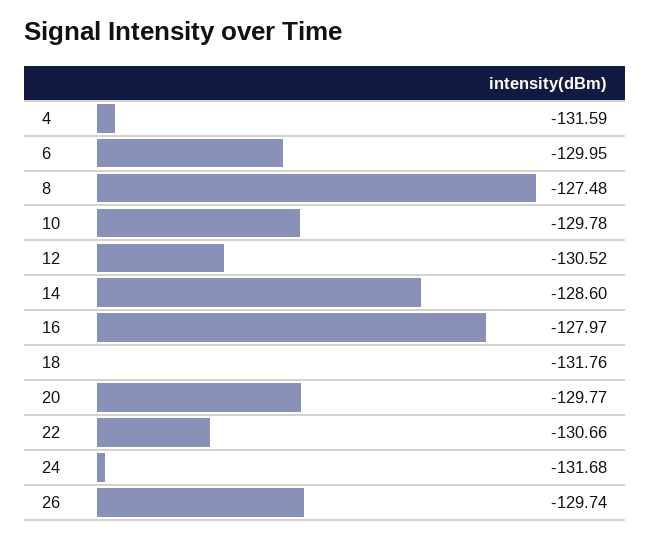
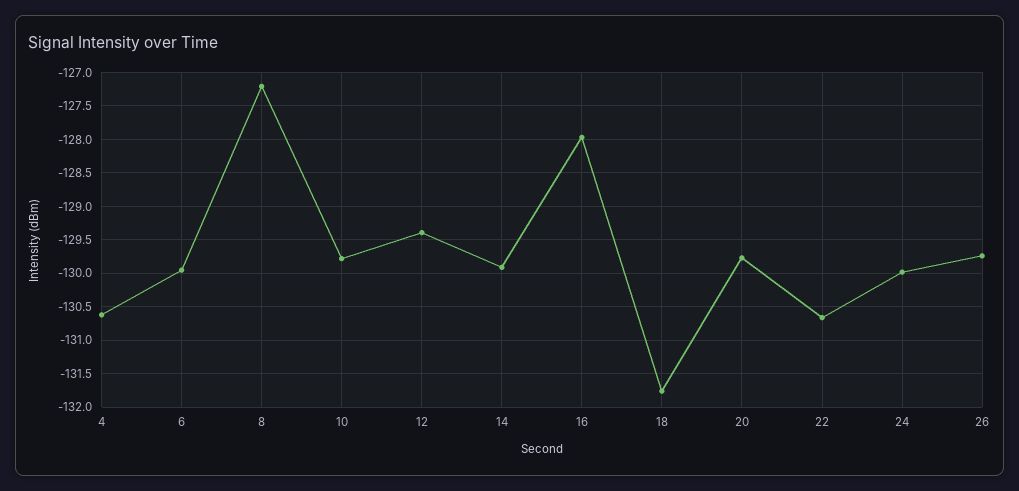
  {
-   "4": -131.59,
+   "4": -130.6,
    "6": -129.95,
-   "8": -127.48,
+   "8": -127.2,
    "10": -129.78,
-   "12": -130.52,
+   "12": -129.4,
-   "14": -128.6,
+   "14": -129.9,
    "16": -127.97,
    "18": -131.76,
    "20": -129.77,
    "22": -130.66,
-   "24": -131.68,
+   "24": -130,
    "26": -129.74
  }

